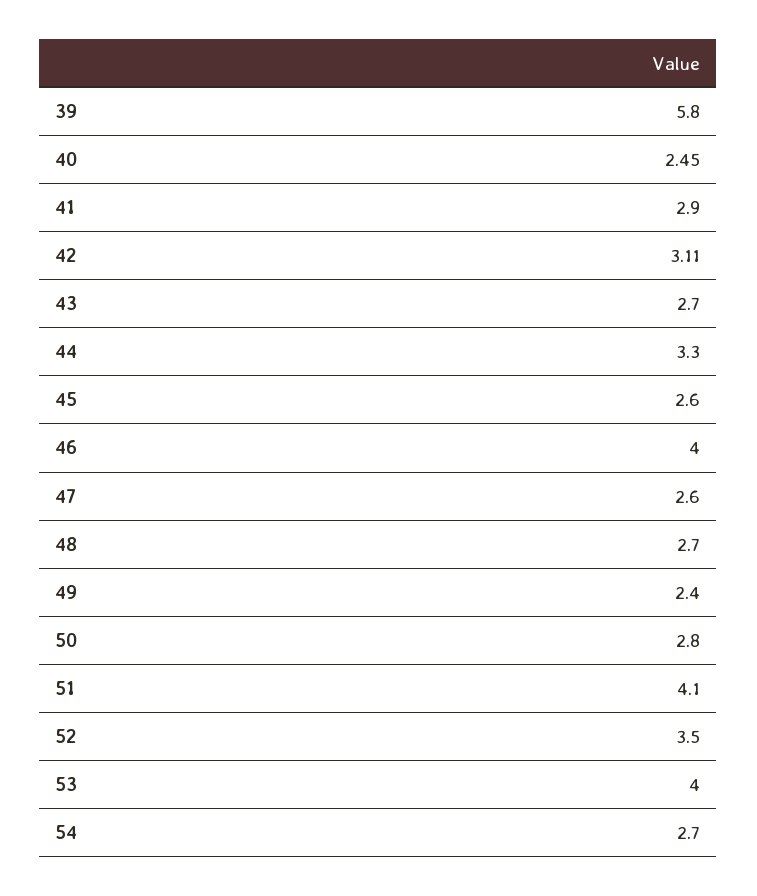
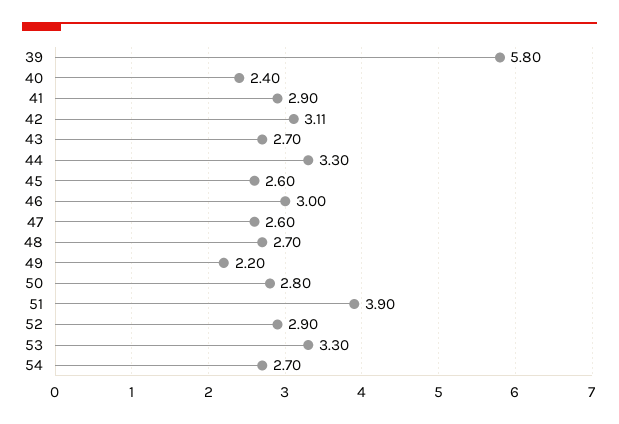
  {
    "39": 5.8,
-   "40": 2.45,
+   "40": 2.4,
    "41": 2.9,
    "42": 3.11,
    "43": 2.7,
    "44": 3.3,
    "45": 2.6,
-   "46": 4,
+   "46": 3,
    "47": 2.6,
    "48": 2.7,
-   "49": 2.4,
+   "49": 2.2,
    "50": 2.8,
-   "51": 4.1,
+   "51": 3.9,
-   "52": 3.5,
+   "52": 2.9,
-   "53": 4,
+   "53": 3.3,
    "54": 2.7
  }

